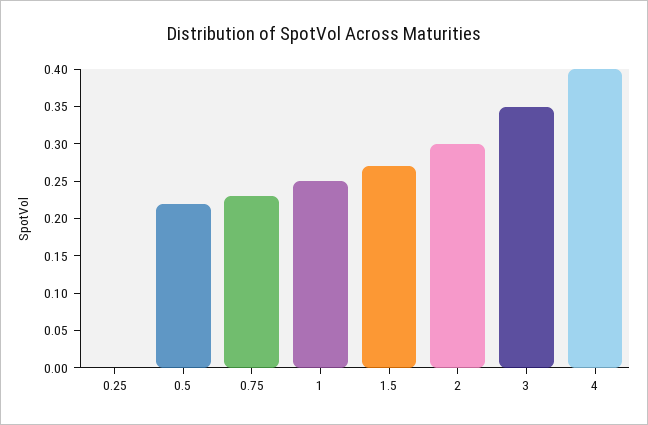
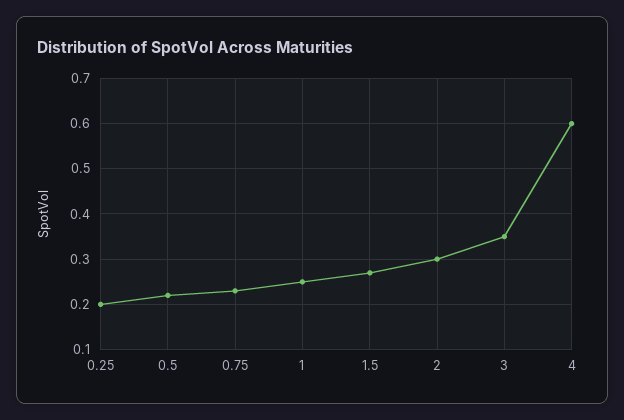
  {
-   "0.25": 0,
+   "0.25": 0.2,
    "0.5": 0.2,
    "0.75": 0.25,
    "1": 0.25,
    "1.5": 0.25,
    "2": 0.3,
    "3": 0.35,
-   "4": 0.4
+   "4": 0.6
  }

